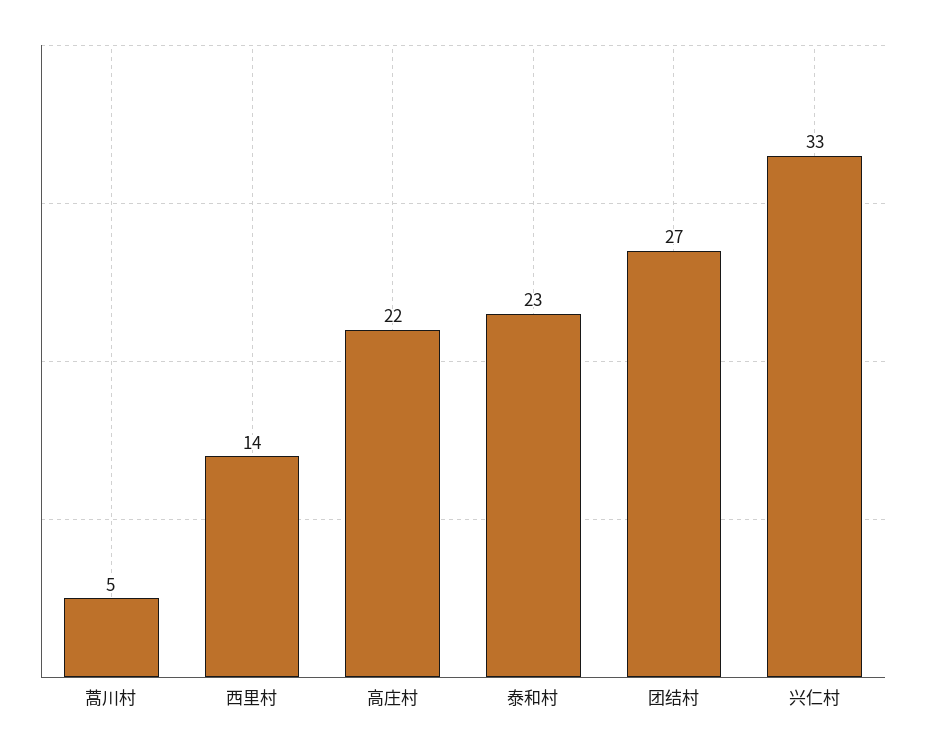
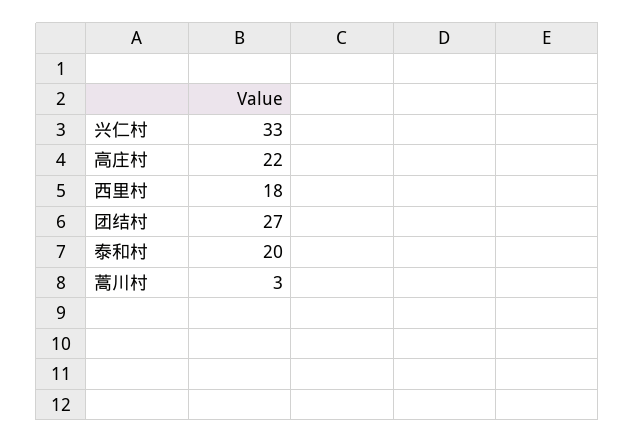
  {
-   "蒿川村": 5,
+   "蒿川村": 3,
-   "西里村": 14,
+   "西里村": 18,
    "高庄村": 22,
-   "泰和村": 23,
+   "泰和村": 20,
    "团结村": 27,
    "兴仁村": 33
  }

